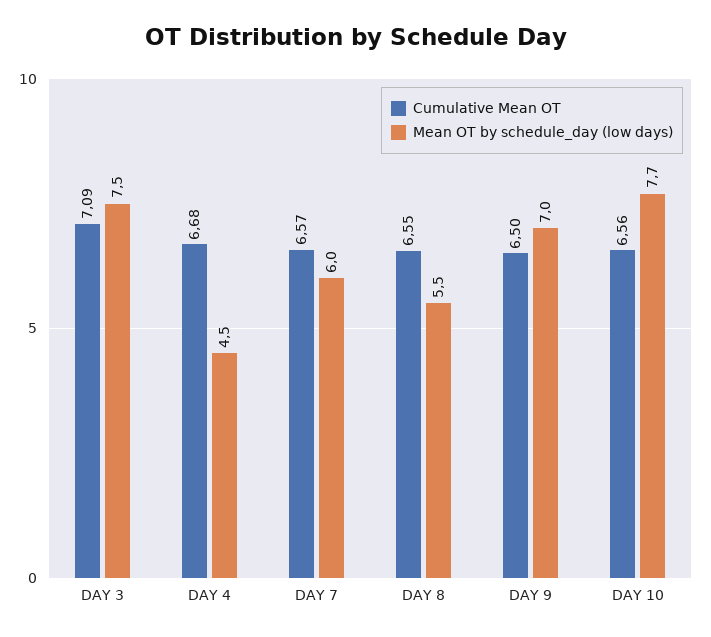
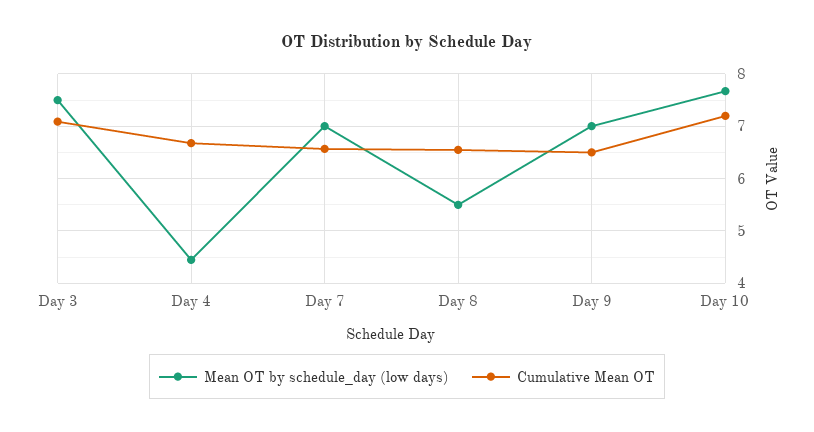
  {
    "Cumulative Mean OT": {
      "DAY 3": 7.09,
      "DAY 4": 6.68,
      "DAY 7": 6.57,
      "DAY 8": 6.55,
      "DAY 9": 6.5,
-     "DAY 10": 6.56
+     "DAY 10": 7.2
    },
    "Mean OT by schedule_day (low days)": {
      "DAY 3": 7.5,
      "DAY 4": 4.5,
-     "DAY 7": 6,
+     "DAY 7": 7,
      "DAY 8": 5.5,
      "DAY 9": 7,
      "DAY 10": 7.7
    }
  }

